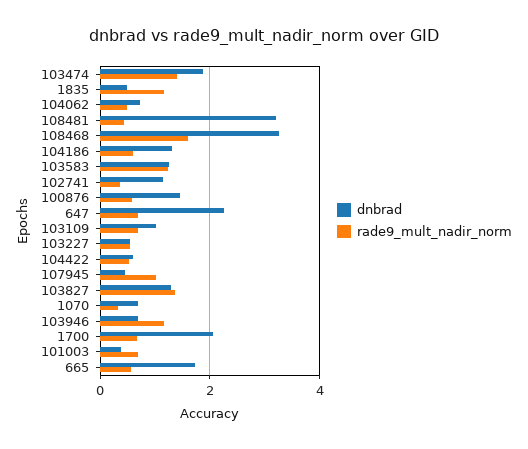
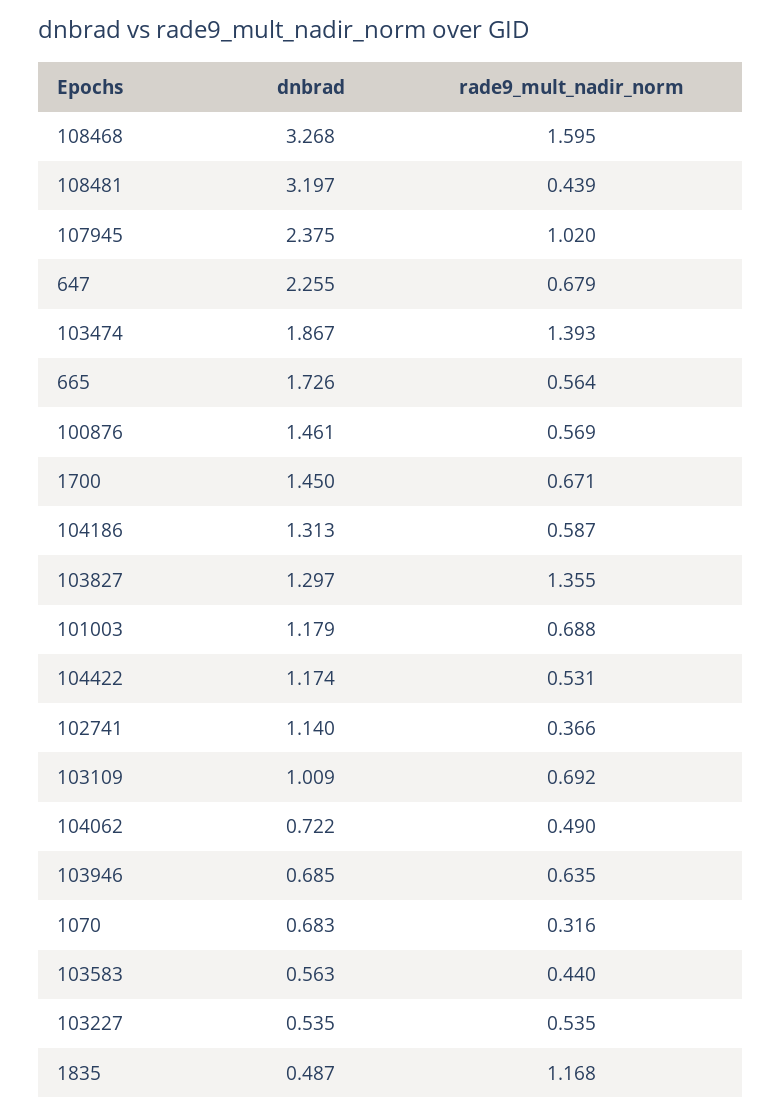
  {
    "dnbrad": {
      "103474": 1.867,
      "1835": 0.487,
      "104062": 0.722,
      "108481": 3.197,
      "108468": 3.268,
      "104186": 1.313,
-     "103583": 1.2,
+     "103583": 0.563,
      "102741": 1.14,
      "100876": 1.461,
      "647": 2.255,
      "103109": 1.009,
      "103227": 0.535,
-     "104422": 0.6,
+     "104422": 1.174,
-     "107945": 0.4,
+     "107945": 2.375,
      "103827": 1.297,
      "1070": 0.683,
      "103946": 0.685,
-     "1700": 2,
+     "1700": 1.45,
-     "101003": 0.4,
+     "101003": 1.179,
      "665": 1.726
    },
    "rade9_mult_nadir_norm": {
      "103474": 1.393,
      "1835": 1.168,
      "104062": 0.49,
      "108481": 0.439,
      "108468": 1.595,
      "104186": 0.587,
-     "103583": 1.2,
+     "103583": 0.44,
      "102741": 0.366,
      "100876": 0.569,
      "647": 0.679,
      "103109": 0.692,
      "103227": 0.535,
      "104422": 0.531,
      "107945": 1.02,
      "103827": 1.355,
      "1070": 0.316,
-     "103946": 1.2,
+     "103946": 0.635,
      "1700": 0.671,
      "101003": 0.688,
      "665": 0.564
    }
  }

